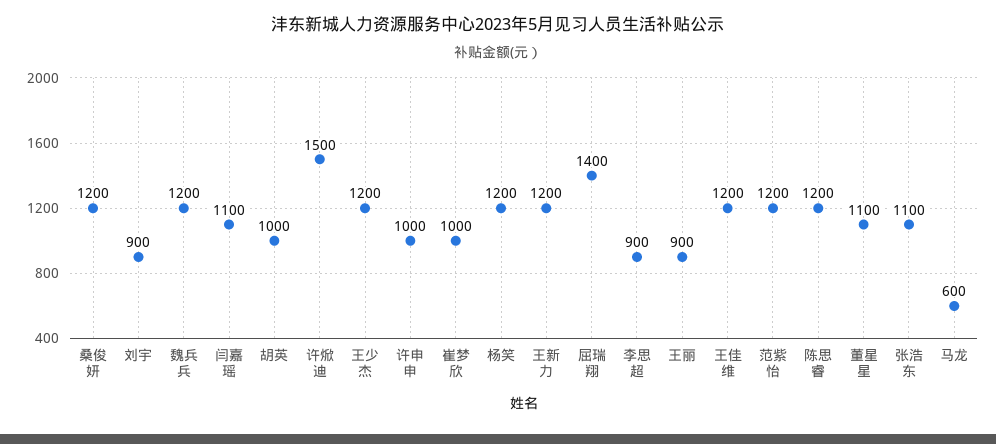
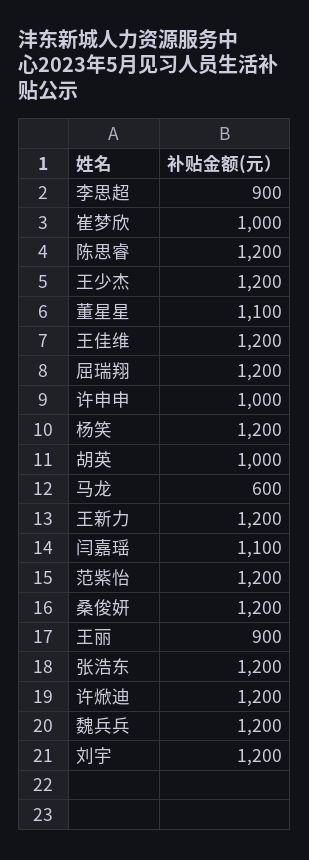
  {
    "桑俊妍": 1200,
-   "刘宇": 900,
+   "刘宇": 1200,
    "魏兵兵": 1200,
    "闫嘉瑶": 1100,
    "胡英": 1000,
-   "许焮迪": 1500,
+   "许焮迪": 1200,
    "王少杰": 1200,
    "许申申": 1000,
    "崔梦欣": 1000,
    "杨笑": 1200,
    "王新力": 1200,
-   "屈瑞翔": 1400,
+   "屈瑞翔": 1200,
    "李思超": 900,
    "王丽": 900,
    "王佳维": 1200,
    "范紫怡": 1200,
    "陈思睿": 1200,
    "董星星": 1100,
-   "张浩东": 1100,
+   "张浩东": 1200,
    "马龙": 600
  }

